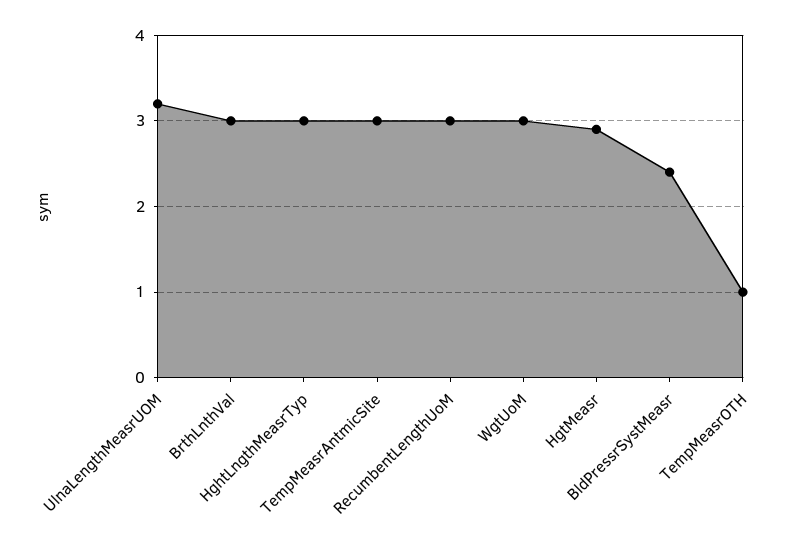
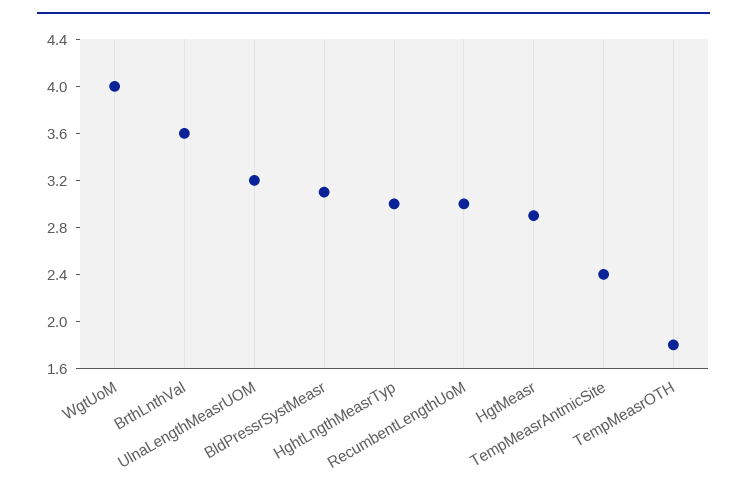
  {
    "UlnaLengthMeasrUOM": 3.2,
-   "BrthLnthVal": 3,
+   "BrthLnthVal": 3.6,
    "HghtLngthMeasrTyp": 3,
-   "TempMeasrAntmicSite": 3,
+   "TempMeasrAntmicSite": 2.4,
    "RecumbentLengthUoM": 3,
-   "WgtUoM": 3,
+   "WgtUoM": 4,
    "HgtMeasr": 2.9,
-   "BldPressrSystMeasr": 2.4,
+   "BldPressrSystMeasr": 3.1,
-   "TempMeasrOTH": 1
+   "TempMeasrOTH": 1.8
  }

